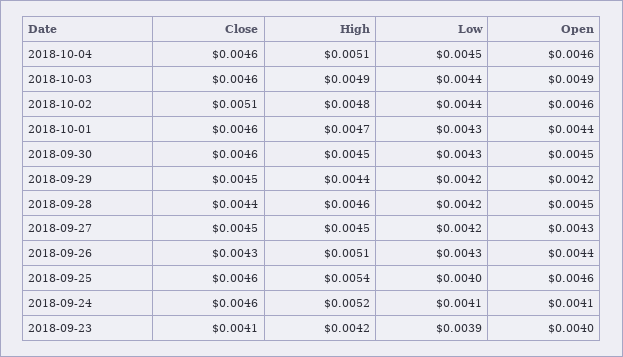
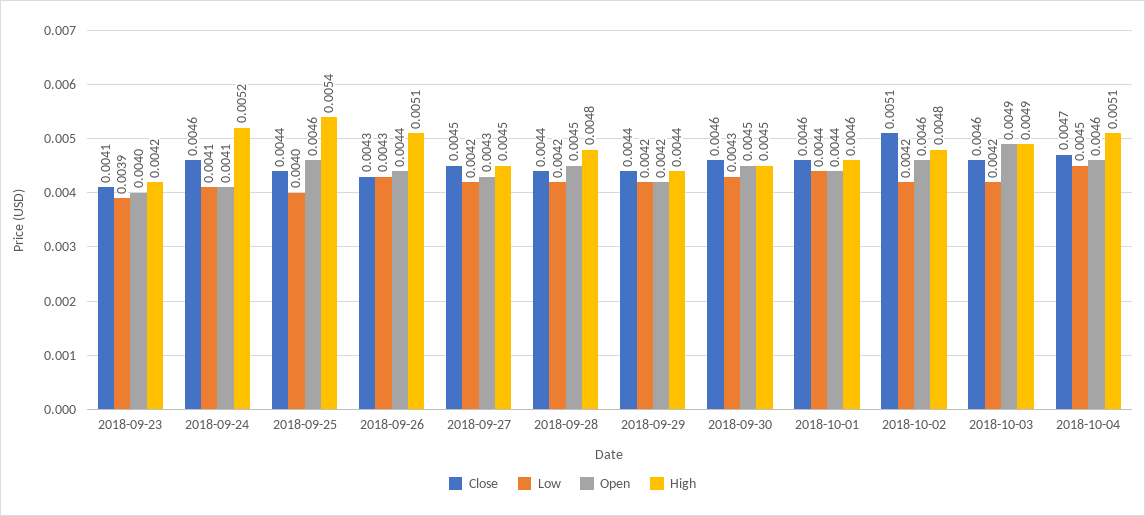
  {
    "Close": {
-     "2018-10-04": 0.0046,
+     "2018-10-04": 0.0047,
      "2018-10-03": 0.0046,
      "2018-10-02": 0.0051,
      "2018-10-01": 0.0046,
      "2018-09-30": 0.0046,
-     "2018-09-29": 0.0045,
+     "2018-09-29": 0.0044,
      "2018-09-28": 0.0044,
      "2018-09-27": 0.0045,
      "2018-09-26": 0.0043,
-     "2018-09-25": 0.0046,
+     "2018-09-25": 0.0044,
      "2018-09-24": 0.0046,
      "2018-09-23": 0.0041
    },
    "High": {
      "2018-10-04": 0.0051,
      "2018-10-03": 0.0049,
      "2018-10-02": 0.0048,
-     "2018-10-01": 0.0047,
+     "2018-10-01": 0.0046,
      "2018-09-30": 0.0045,
      "2018-09-29": 0.0044,
-     "2018-09-28": 0.0046,
+     "2018-09-28": 0.0048,
      "2018-09-27": 0.0045,
      "2018-09-26": 0.0051,
      "2018-09-25": 0.0054,
      "2018-09-24": 0.0052,
      "2018-09-23": 0.0042
    },
    "Low": {
      "2018-10-04": 0.0045,
-     "2018-10-03": 0.0044,
+     "2018-10-03": 0.0042,
-     "2018-10-02": 0.0044,
+     "2018-10-02": 0.0042,
-     "2018-10-01": 0.0043,
+     "2018-10-01": 0.0044,
      "2018-09-30": 0.0043,
      "2018-09-29": 0.0042,
      "2018-09-28": 0.0042,
      "2018-09-27": 0.0042,
      "2018-09-26": 0.0043,
      "2018-09-25": 0.004,
      "2018-09-24": 0.0041,
      "2018-09-23": 0.0039
    },
    "Open": {
      "2018-10-04": 0.0046,
      "2018-10-03": 0.0049,
      "2018-10-02": 0.0046,
      "2018-10-01": 0.0044,
      "2018-09-30": 0.0045,
      "2018-09-29": 0.0042,
      "2018-09-28": 0.0045,
      "2018-09-27": 0.0043,
      "2018-09-26": 0.0044,
      "2018-09-25": 0.0046,
      "2018-09-24": 0.0041,
      "2018-09-23": 0.004
    }
  }

